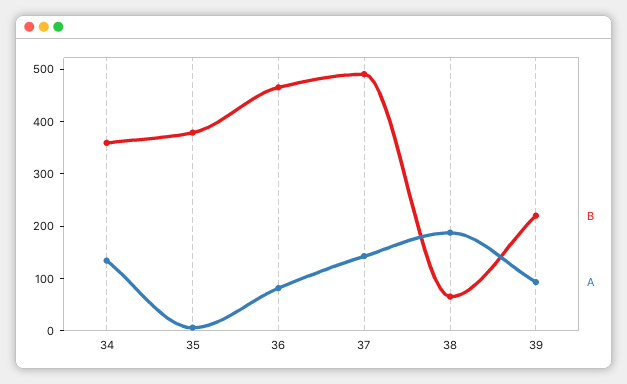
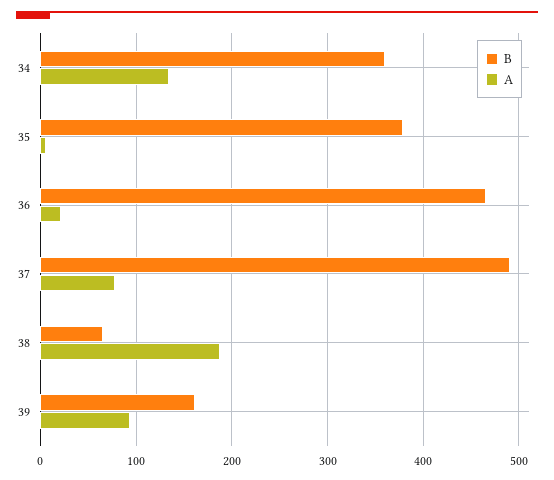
  {
    "B": {
      "34": 360,
      "35": 380,
      "36": 470,
      "37": 490,
      "38": 70,
-     "39": 220
+     "39": 160
    },
    "A": {
      "34": 130,
      "35": 10,
-     "36": 80,
+     "36": 20,
-     "37": 140,
+     "37": 80,
      "38": 190,
      "39": 90
    }
  }

